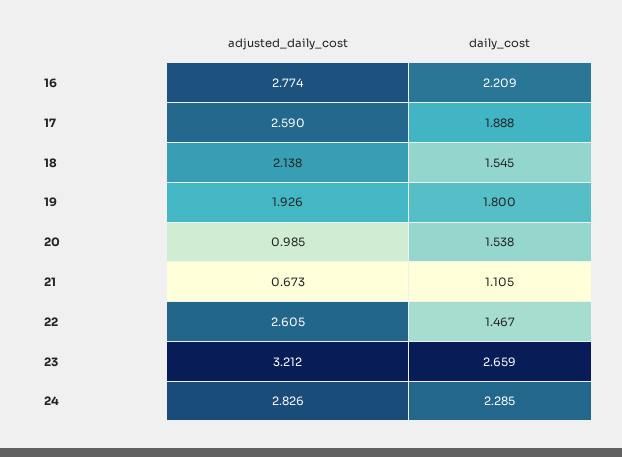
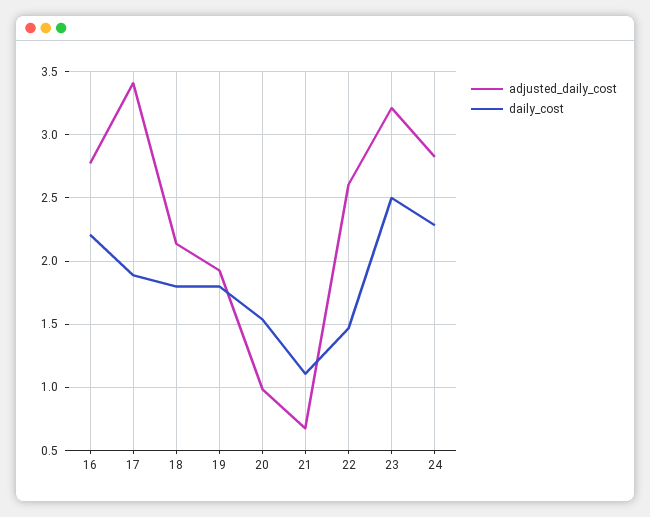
  {
    "adjusted_daily_cost": {
      "16": 2.774,
-     "17": 2.59,
+     "17": 3.4,
      "18": 2.138,
      "19": 1.926,
      "20": 0.985,
      "21": 0.673,
      "22": 2.605,
      "23": 3.212,
      "24": 2.826
    },
    "daily_cost": {
      "16": 2.209,
      "17": 1.888,
-     "18": 1.545,
+     "18": 1.8,
      "19": 1.8,
      "20": 1.538,
      "21": 1.105,
      "22": 1.467,
-     "23": 2.659,
+     "23": 2.5,
      "24": 2.285
    }
  }

